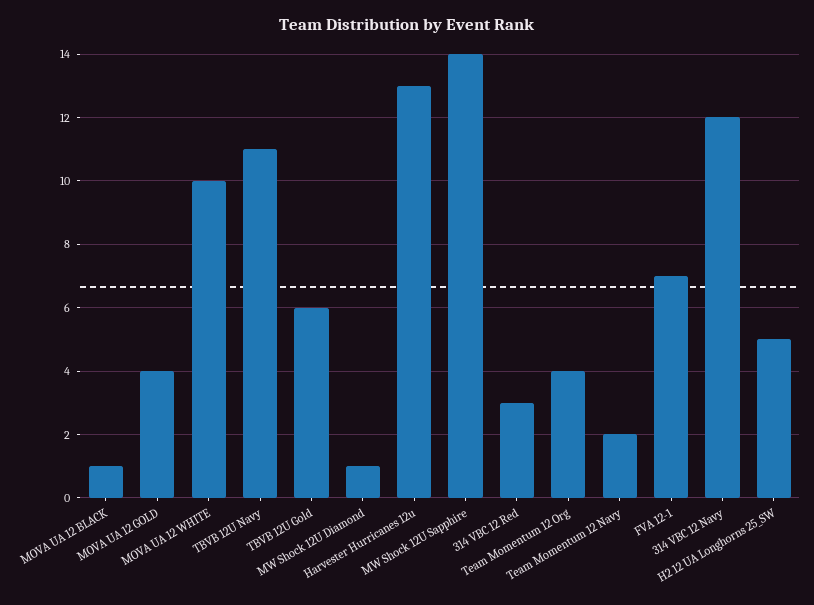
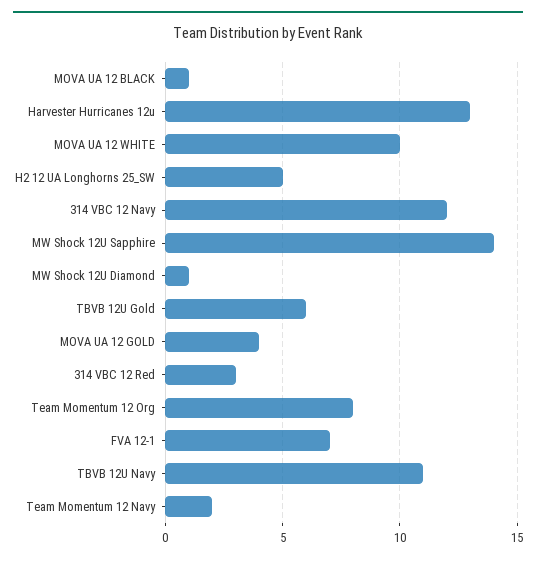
  {
    "MOVA UA 12 BLACK": 1,
    "MOVA UA 12 GOLD": 4,
    "MOVA UA 12 WHITE": 10,
    "TBVB 12U Navy": 11,
    "TBVB 12U Gold": 6,
    "MW Shock 12U Diamond": 1,
    "Harvester Hurricanes 12u": 13,
    "MW Shock 12U Sapphire": 14,
    "314 VBC 12 Red": 3,
-   "Team Momentum 12 Org": 4,
+   "Team Momentum 12 Org": 8,
    "Team Momentum 12 Navy": 2,
    "FVA 12-1": 7,
    "314 VBC 12 Navy": 12,
    "H2 12 UA Longhorns 25_SW": 5
  }

